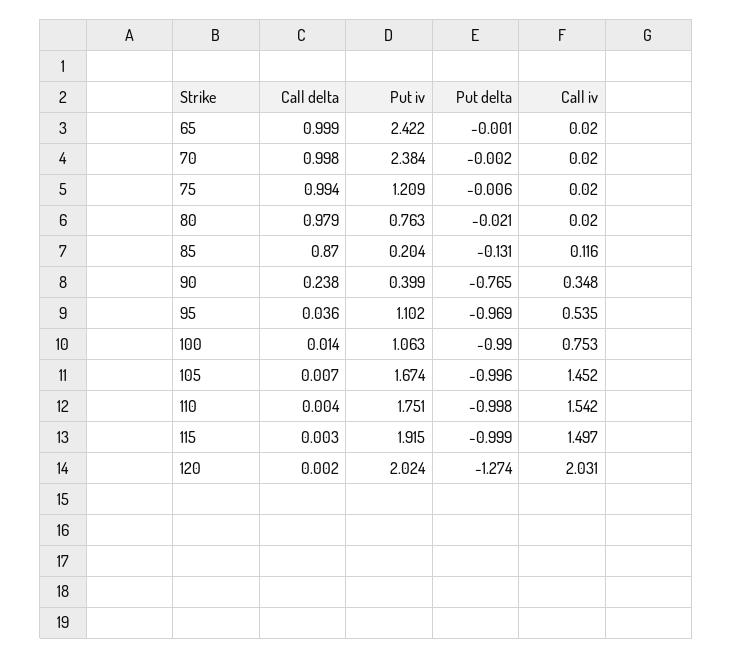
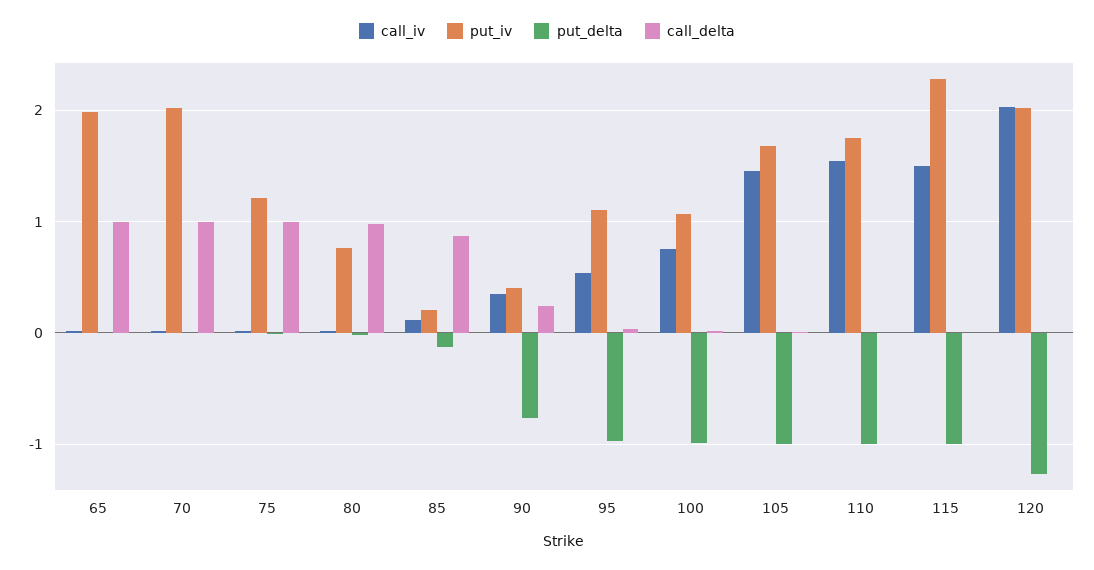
  {
    "Call delta": {
      "65": 0.999,
      "70": 0.998,
      "75": 0.994,
      "80": 0.979,
      "85": 0.87,
      "90": 0.238,
      "95": 0.036,
      "100": 0.014,
      "105": 0.007,
      "110": 0.004,
      "115": 0.003,
      "120": 0.002
    },
    "Put iv": {
-     "65": 2.422,
+     "65": 2,
-     "70": 2.384,
+     "70": 2,
      "75": 1.209,
      "80": 0.763,
      "85": 0.204,
      "90": 0.399,
      "95": 1.102,
      "100": 1.063,
      "105": 1.674,
      "110": 1.751,
-     "115": 1.915,
+     "115": 2.3,
      "120": 2.024
    },
    "Put delta": {
      "65": -0.001,
      "70": -0.002,
      "75": -0.006,
      "80": -0.021,
      "85": -0.131,
      "90": -0.765,
      "95": -0.969,
      "100": -0.99,
      "105": -0.996,
      "110": -0.998,
      "115": -0.999,
      "120": -1.274
    },
    "Call iv": {
      "65": 0.02,
      "70": 0.02,
      "75": 0.02,
      "80": 0.02,
      "85": 0.116,
      "90": 0.348,
      "95": 0.535,
      "100": 0.753,
      "105": 1.452,
      "110": 1.542,
      "115": 1.497,
      "120": 2.031
    }
  }

